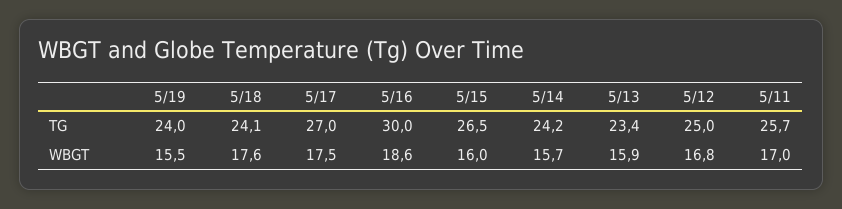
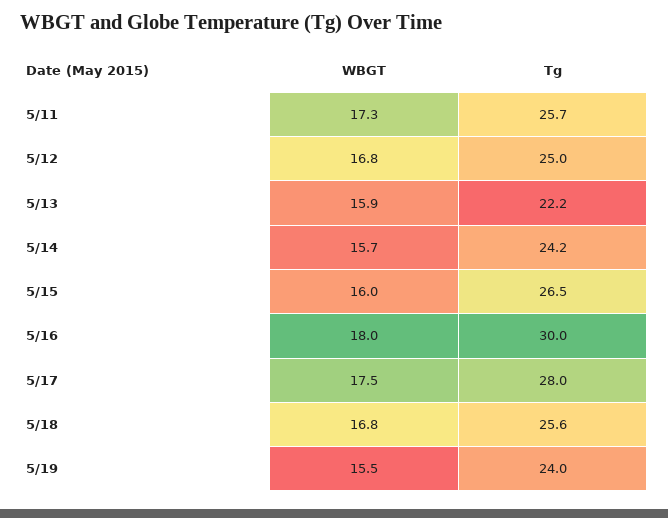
  {
    "5/19": {
      "TG": 24,
      "WBGT": 15.5
    },
    "5/18": {
-     "TG": 24.1,
+     "TG": 25.6,
-     "WBGT": 17.6
+     "WBGT": 16.8
    },
    "5/17": {
-     "TG": 27,
+     "TG": 28,
      "WBGT": 17.5
    },
    "5/16": {
      "TG": 30,
-     "WBGT": 18.6
+     "WBGT": 18
    },
    "5/15": {
      "TG": 26.5,
      "WBGT": 16
    },
    "5/14": {
      "TG": 24.2,
      "WBGT": 15.7
    },
    "5/13": {
-     "TG": 23.4,
+     "TG": 22.2,
      "WBGT": 15.9
    },
    "5/12": {
      "TG": 25,
      "WBGT": 16.8
    },
    "5/11": {
      "TG": 25.7,
-     "WBGT": 17
+     "WBGT": 17.3
    }
  }

